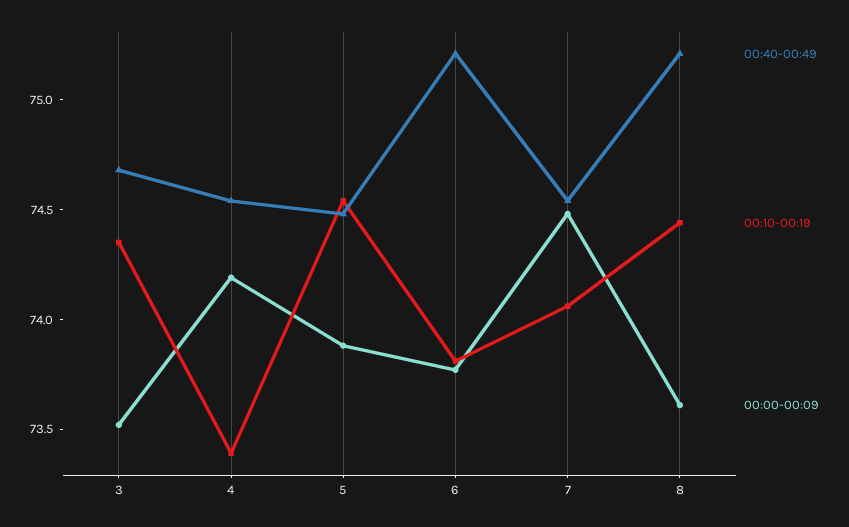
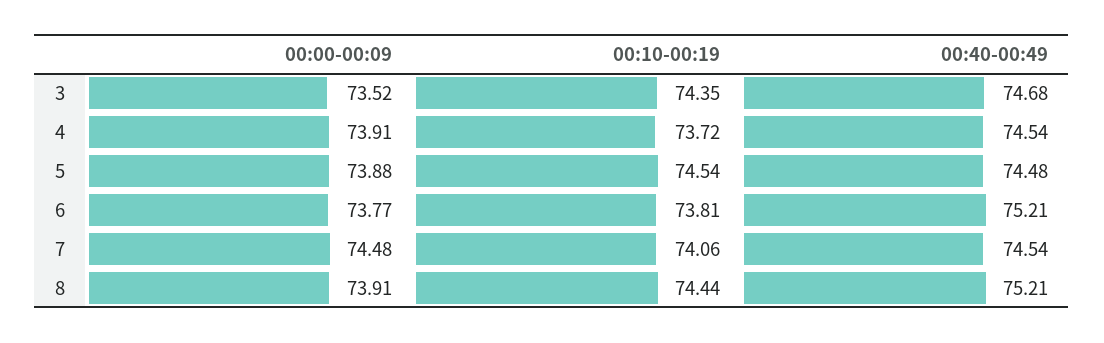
  {
    "00:40-00:49": {
      "3": 74.68,
      "4": 74.54,
      "5": 74.48,
      "6": 75.21,
      "7": 74.54,
      "8": 75.21
    },
    "00:10-00:19": {
      "3": 74.35,
-     "4": 73.4,
+     "4": 73.72,
      "5": 74.54,
      "6": 73.81,
      "7": 74.06,
      "8": 74.44
    },
    "00:00-00:09": {
      "3": 73.52,
-     "4": 74.2,
+     "4": 73.91,
      "5": 73.88,
      "6": 73.77,
      "7": 74.48,
-     "8": 73.6
+     "8": 73.91
    }
  }

